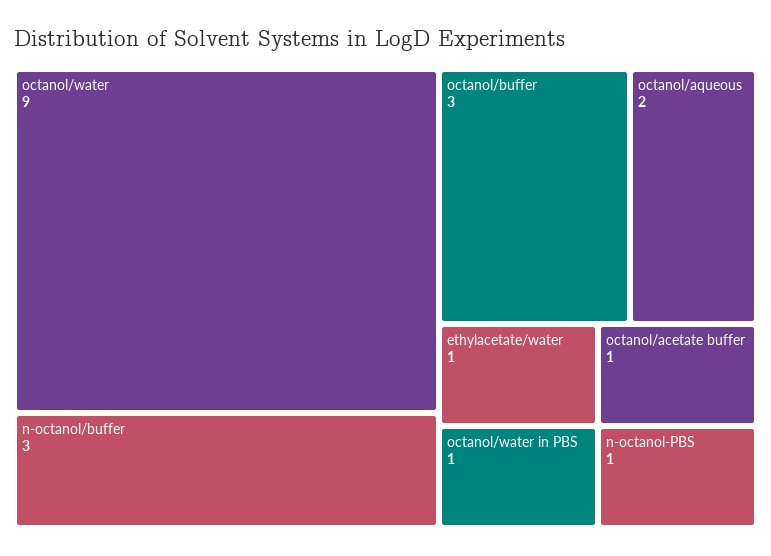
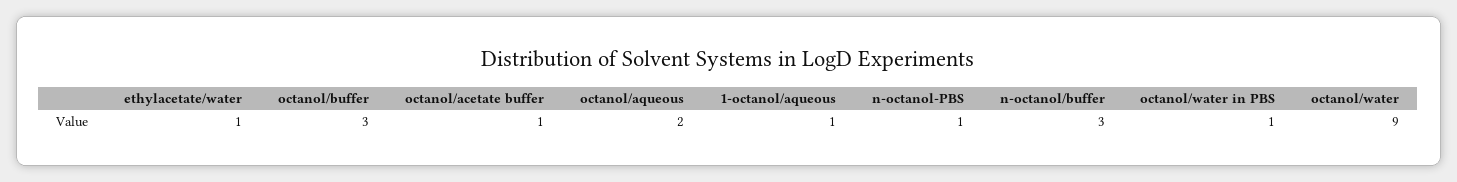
  {
    "octanol/water": 9,
    "n-octanol/buffer": 3,
    "octanol/buffer": 3,
    "octanol/aqueous": 2,
    "ethylacetate/water": 1,
    "octanol/water in PBS": 1,
    "octanol/acetate buffer": 1,
-   "n-octanol-PBS": 1
+   "n-octanol-PBS": 1,
+   "1-octanol/aqueous": 1
  }

